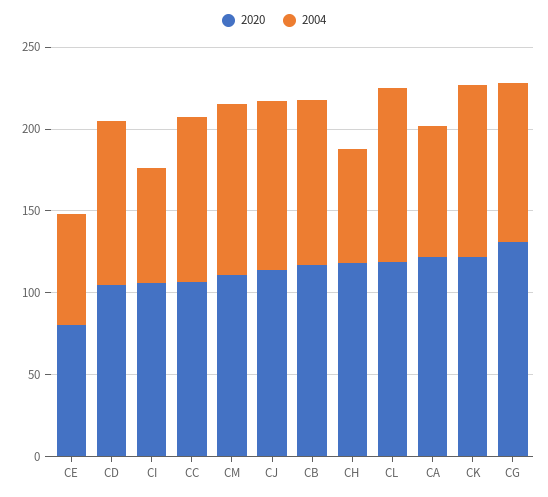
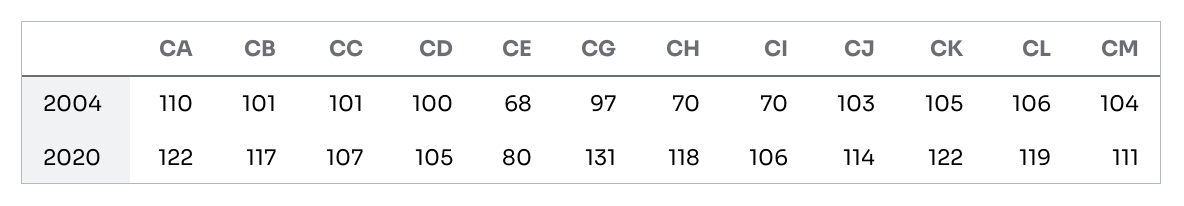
  {
    "2020": {
      "CE": 80,
      "CD": 105,
      "CI": 106,
      "CC": 107,
      "CM": 111,
      "CJ": 114,
      "CB": 117,
      "CH": 118,
      "CL": 119,
      "CA": 122,
      "CK": 122,
      "CG": 131
    },
    "2004": {
      "CE": 68,
      "CD": 100,
      "CI": 70,
      "CC": 101,
      "CM": 104,
      "CJ": 103,
      "CB": 101,
      "CH": 70,
      "CL": 106,
-     "CA": 80,
+     "CA": 110,
      "CK": 105,
      "CG": 97
    }
  }

